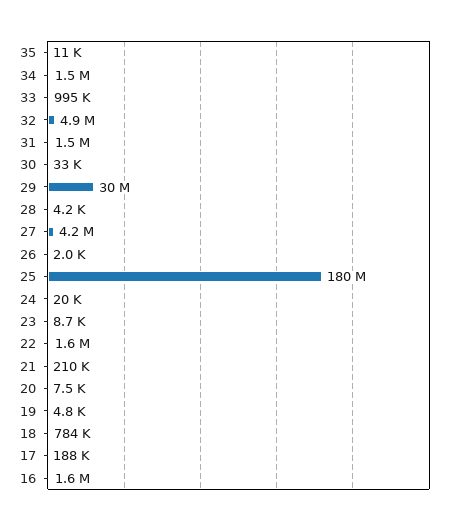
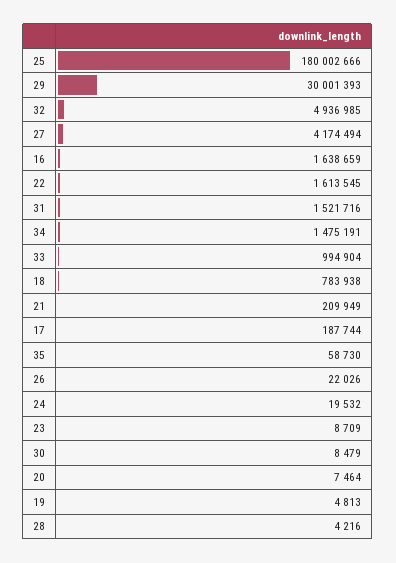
  {
-   "35": 11000,
+   "35": 58730,
    "34": 1475191,
    "33": 994904,
    "32": 4936985,
    "31": 1521716,
-   "30": 33000,
+   "30": 8479,
    "29": 30001393,
    "28": 4216,
    "27": 4174494,
-   "26": 2000,
+   "26": 22026,
    "25": 180002666,
    "24": 19532,
    "23": 8709,
    "22": 1613545,
    "21": 209949,
    "20": 7464,
    "19": 4813,
    "18": 783938,
    "17": 187744,
    "16": 1638659
  }

